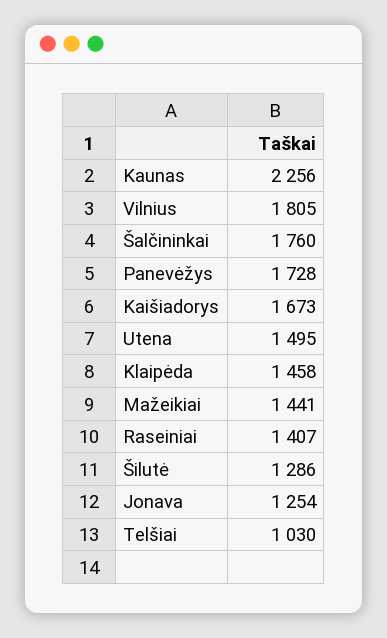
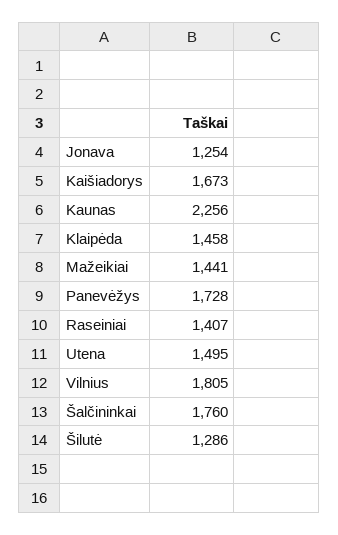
  {
    "Kaunas": 2256,
    "Vilnius": 1805,
    "Šalčininkai": 1760,
    "Panevėžys": 1728,
    "Kaišiadorys": 1673,
    "Utena": 1495,
    "Klaipėda": 1458,
    "Mažeikiai": 1441,
    "Raseiniai": 1407,
    "Šilutė": 1286,
-   "Jonava": 1254,
+   "Jonava": 1254
-   "Telšiai": 1030
  }

